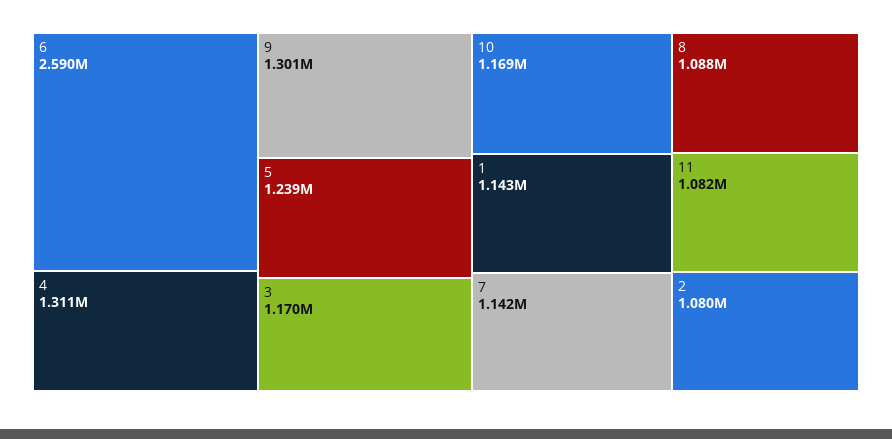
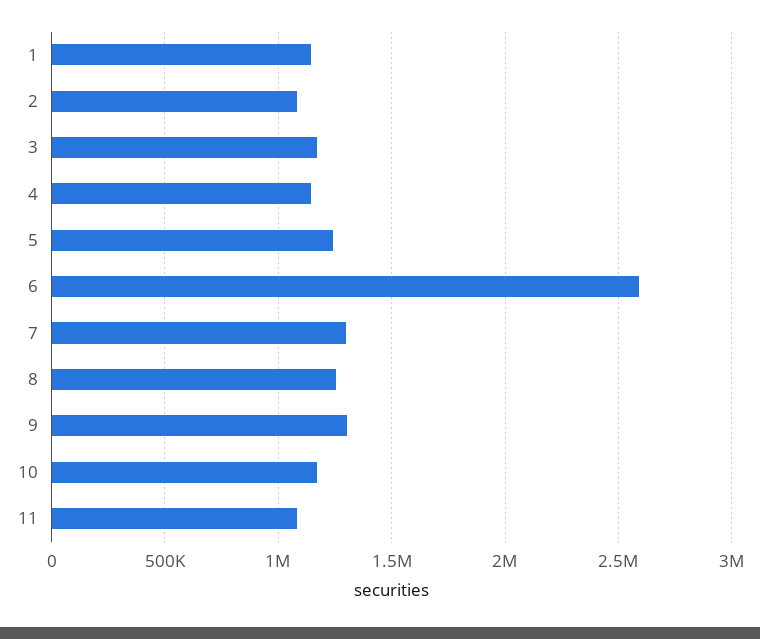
  {
    "6": 2590000,
-   "4": 1311000,
+   "4": 1150000,
    "9": 1301000,
    "5": 1239000,
    "3": 1170000,
    "10": 1169000,
    "1": 1143000,
-   "7": 1142000,
+   "7": 1300000,
-   "8": 1088000,
+   "8": 1250000,
    "11": 1082000,
    "2": 1080000
  }

